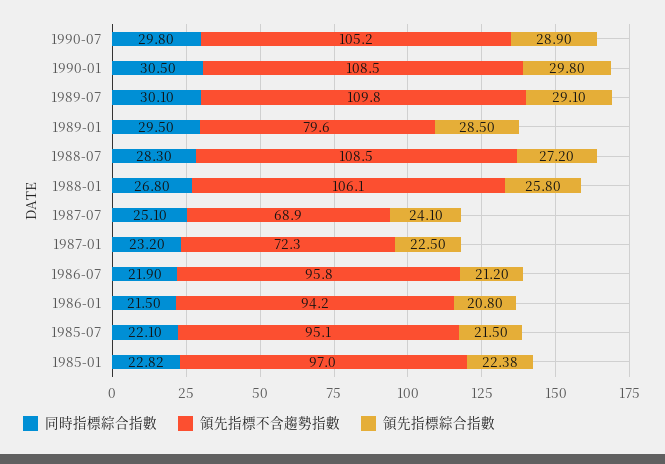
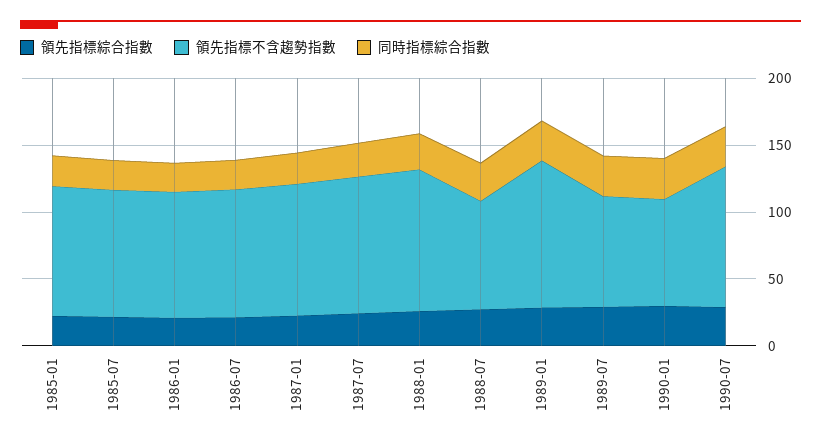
  {
    "同時指標綜合指數": {
      "1990-07": 29.8,
      "1990-01": 30.5,
      "1989-07": 30.1,
      "1989-01": 29.5,
      "1988-07": 28.3,
      "1988-01": 26.8,
      "1987-07": 25.1,
      "1987-01": 23.2,
      "1986-07": 21.9,
      "1986-01": 21.5,
      "1985-07": 22.1,
      "1985-01": 22.82
    },
    "領先指標不含趨勢指數": {
      "1990-07": 105.2,
-     "1990-01": 108.5,
+     "1990-01": 80,
-     "1989-07": 109.8,
+     "1989-07": 80,
-     "1989-01": 79.6,
+     "1989-01": 110,
-     "1988-07": 108.5,
+     "1988-07": 80,
      "1988-01": 106.1,
-     "1987-07": 68.9,
+     "1987-07": 100,
-     "1987-01": 72.3,
+     "1987-01": 100,
      "1986-07": 95.8,
      "1986-01": 94.2,
      "1985-07": 95.1,
      "1985-01": 97
    },
    "領先指標綜合指數": {
      "1990-07": 28.9,
      "1990-01": 29.8,
      "1989-07": 29.1,
      "1989-01": 28.5,
      "1988-07": 27.2,
      "1988-01": 25.8,
      "1987-07": 24.1,
      "1987-01": 22.5,
      "1986-07": 21.2,
      "1986-01": 20.8,
      "1985-07": 21.5,
      "1985-01": 22.38
    }
  }

